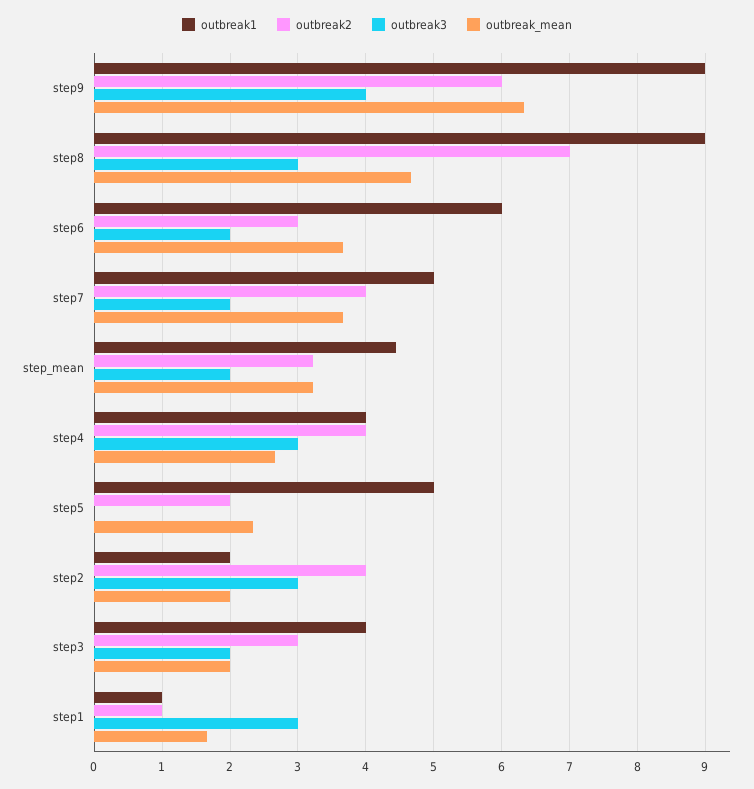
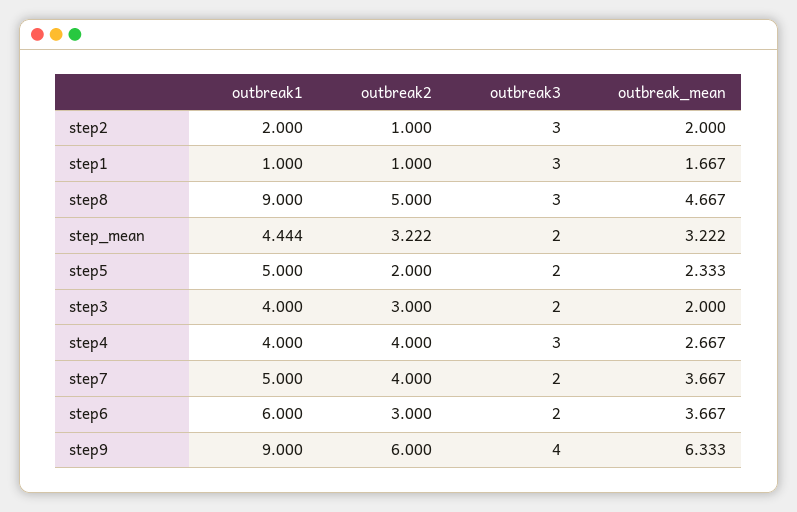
  {
    "outbreak1": {
      "step9": 9,
      "step8": 9,
      "step6": 6,
      "step7": 5,
      "step_mean": 4.444,
      "step4": 4,
      "step5": 5,
      "step2": 2,
      "step3": 4,
      "step1": 1
    },
    "outbreak2": {
      "step9": 6,
-     "step8": 7,
+     "step8": 5,
      "step6": 3,
      "step7": 4,
      "step_mean": 3.222,
      "step4": 4,
      "step5": 2,
-     "step2": 4,
+     "step2": 1,
      "step3": 3,
      "step1": 1
    },
    "outbreak3": {
      "step9": 4,
      "step8": 3,
      "step6": 2,
      "step7": 2,
      "step_mean": 2,
      "step4": 3,
-     "step5": 0,
+     "step5": 2,
      "step2": 3,
      "step3": 2,
      "step1": 3
    },
    "outbreak_mean": {
      "step9": 6.333,
      "step8": 4.667,
      "step6": 3.667,
      "step7": 3.667,
      "step_mean": 3.222,
      "step4": 2.667,
      "step5": 2.333,
      "step2": 2,
      "step3": 2,
      "step1": 1.667
    }
  }

